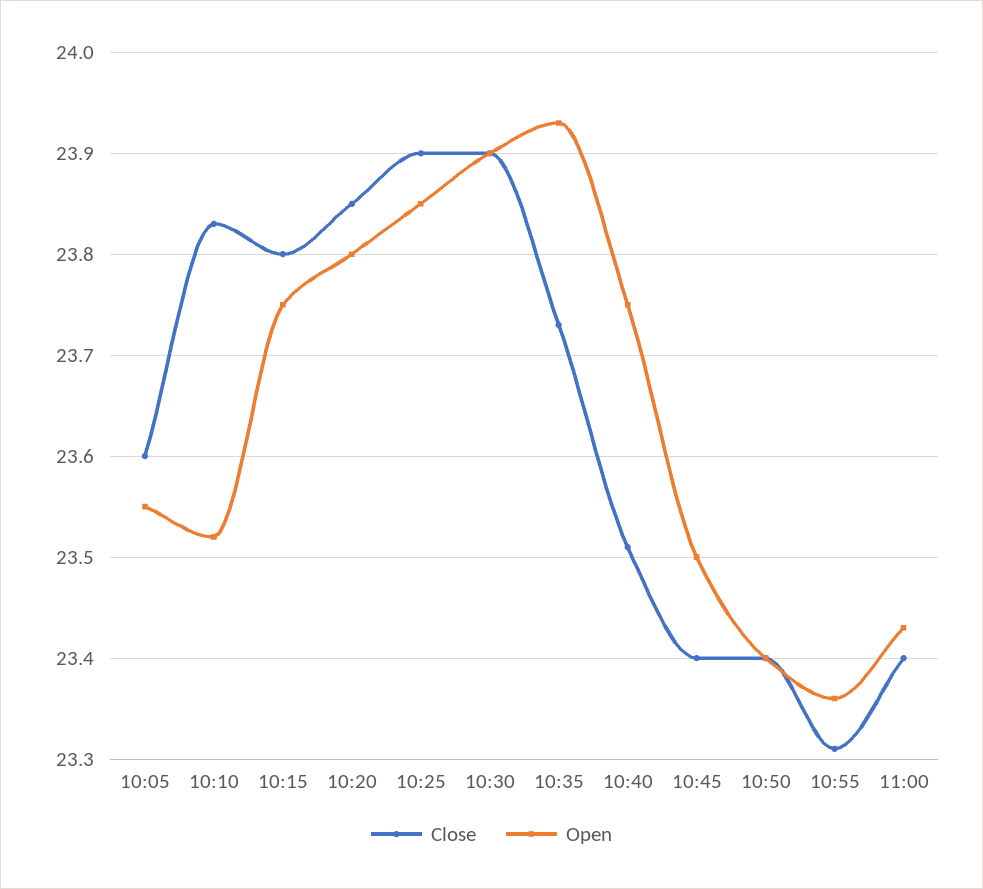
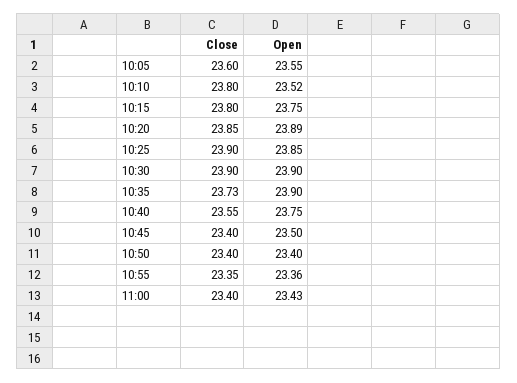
  {
    "Close": {
      "10:05": 23.6,
-     "10:10": 23.83,
+     "10:10": 23.8,
      "10:15": 23.8,
      "10:20": 23.85,
      "10:25": 23.9,
      "10:30": 23.9,
      "10:35": 23.73,
-     "10:40": 23.51,
+     "10:40": 23.55,
      "10:45": 23.4,
      "10:50": 23.4,
-     "10:55": 23.31,
+     "10:55": 23.35,
      "11:00": 23.4
    },
    "Open": {
      "10:05": 23.55,
      "10:10": 23.52,
      "10:15": 23.75,
-     "10:20": 23.8,
+     "10:20": 23.89,
      "10:25": 23.85,
      "10:30": 23.9,
-     "10:35": 23.93,
+     "10:35": 23.9,
      "10:40": 23.75,
      "10:45": 23.5,
      "10:50": 23.4,
      "10:55": 23.36,
      "11:00": 23.43
    }
  }

